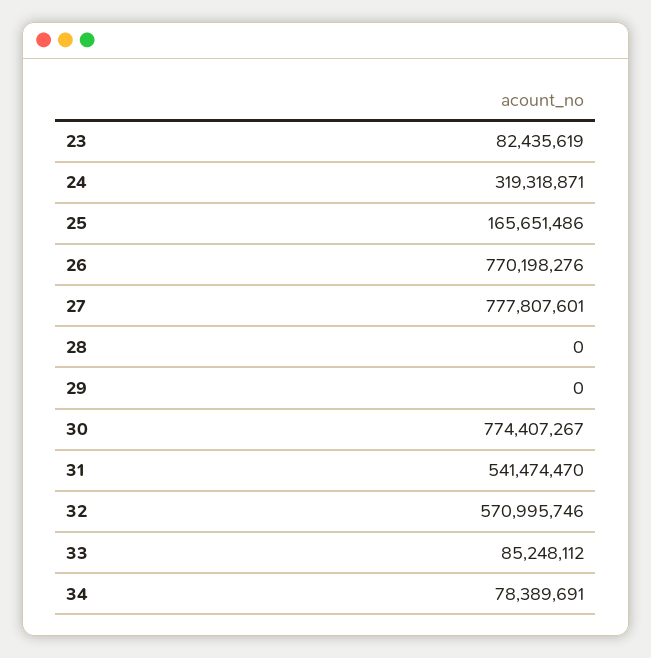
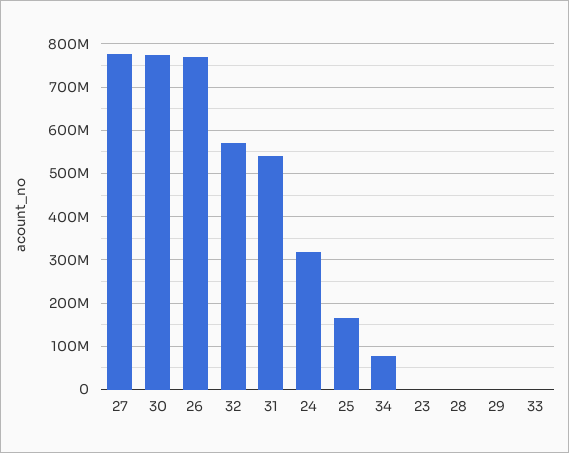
  {
-   "23": 82435619,
+   "23": 0,
    "24": 319318871,
    "25": 165651486,
    "26": 770198276,
    "27": 777807601,
    "28": 0,
    "29": 0,
    "30": 774407267,
    "31": 541474470,
    "32": 570995746,
-   "33": 85248112,
+   "33": 0,
    "34": 78389691
  }

